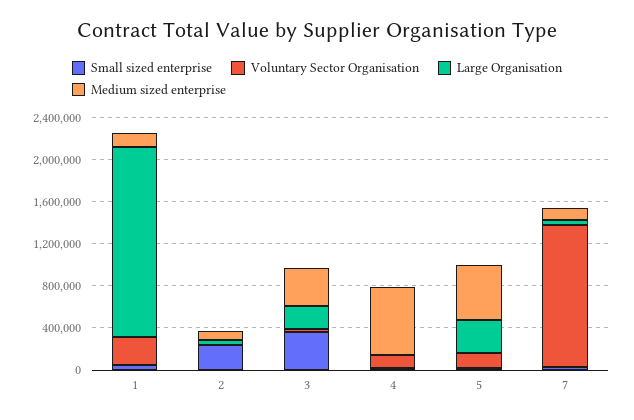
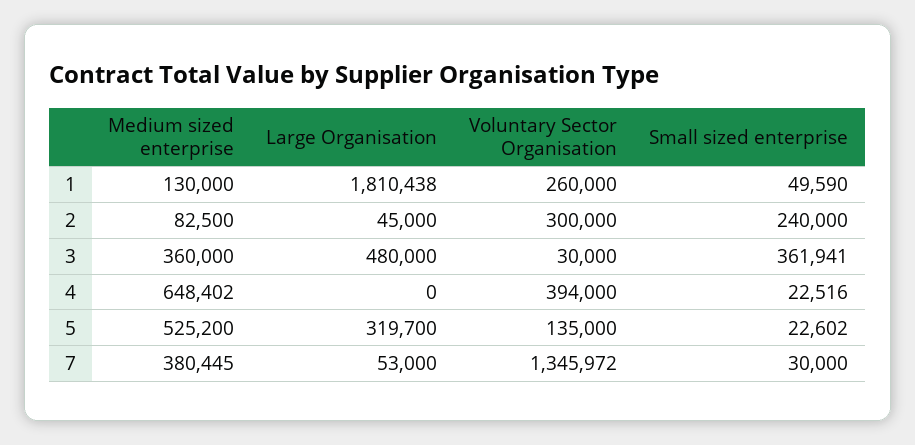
  {
    "Small sized enterprise": {
      "1": 49590,
      "2": 240000,
      "3": 361941,
      "4": 22516,
      "5": 22602,
      "7": 30000
    },
    "Voluntary Sector Organisation": {
      "1": 260000,
-     "2": 0,
+     "2": 300000,
      "3": 30000,
-     "4": 100000,
+     "4": 394000,
      "5": 135000,
      "7": 1345972
    },
    "Large Organisation": {
      "1": 1810438,
      "2": 45000,
-     "3": 200000,
+     "3": 480000,
      "4": 0,
      "5": 319700,
      "7": 53000
    },
    "Medium sized enterprise": {
      "1": 130000,
      "2": 82500,
      "3": 360000,
      "4": 648402,
      "5": 525200,
-     "7": 100000
+     "7": 380445
    }
  }

